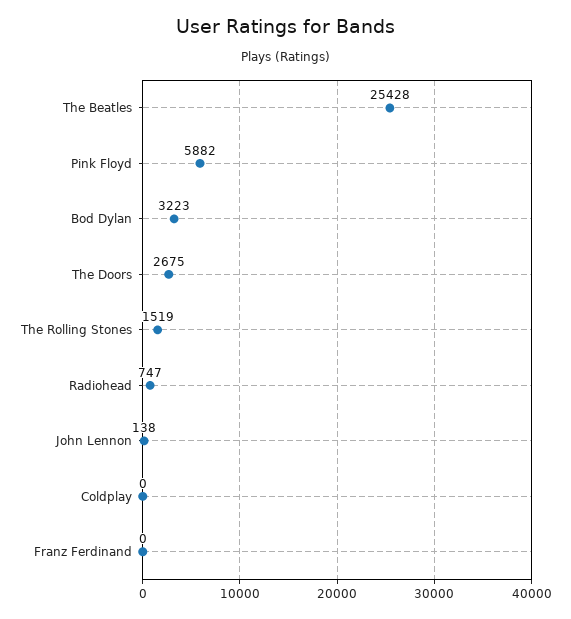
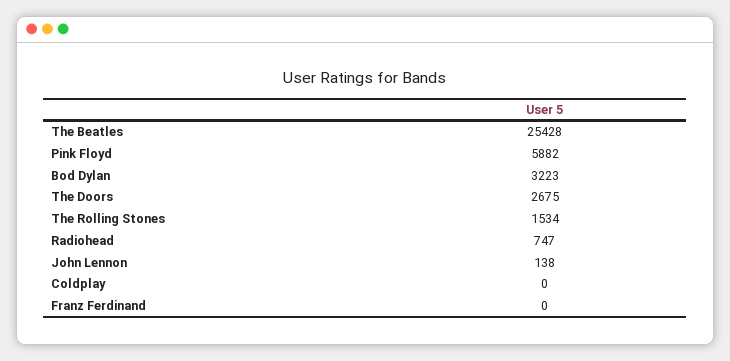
  {
    "The Beatles": 25428,
    "Pink Floyd": 5882,
    "Bod Dylan": 3223,
    "The Doors": 2675,
-   "The Rolling Stones": 1519,
+   "The Rolling Stones": 1534,
    "Radiohead": 747,
    "John Lennon": 138,
    "Coldplay": 0,
    "Franz Ferdinand": 0
  }

